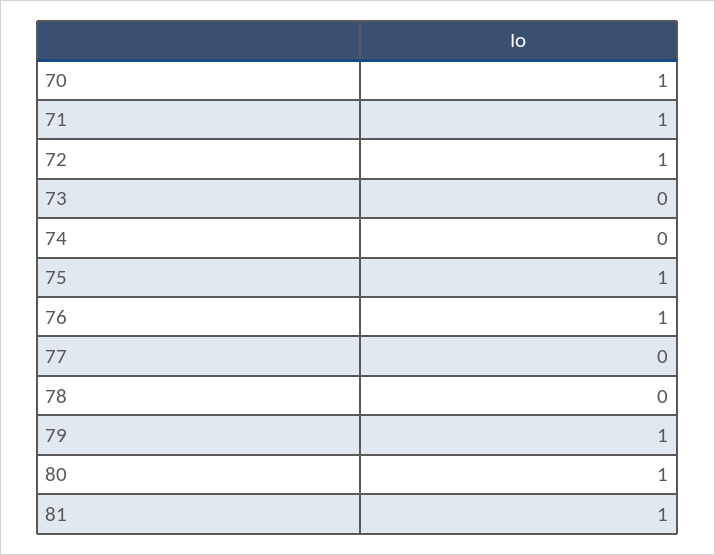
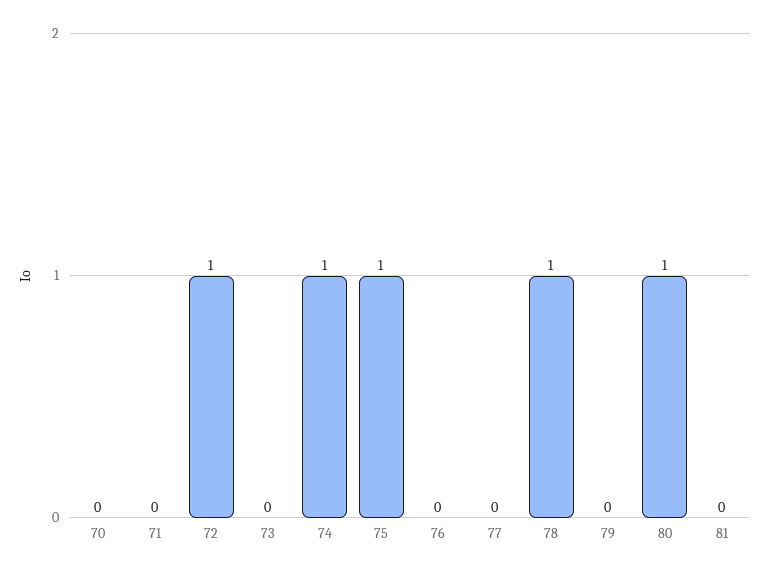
  {
-   "70": 1,
+   "70": 0,
-   "71": 1,
+   "71": 0,
    "72": 1,
    "73": 0,
-   "74": 0,
+   "74": 1,
    "75": 1,
-   "76": 1,
+   "76": 0,
    "77": 0,
-   "78": 0,
+   "78": 1,
-   "79": 1,
+   "79": 0,
    "80": 1,
-   "81": 1
+   "81": 0
  }

